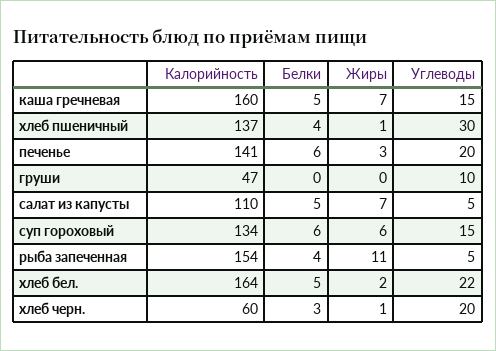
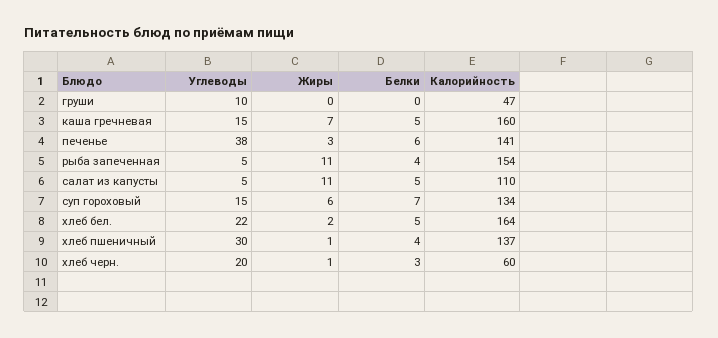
  {
    "Калорийность": {
      "каша гречневая": 160,
      "хлеб пшеничный": 137,
      "печенье": 141,
      "груши": 47,
      "салат из капусты": 110,
      "суп гороховый": 134,
      "рыба запеченная": 154,
      "хлеб бел.": 164,
      "хлеб черн.": 60
    },
    "Белки": {
      "каша гречневая": 5,
      "хлеб пшеничный": 4,
      "печенье": 6,
      "груши": 0,
      "салат из капусты": 5,
-     "суп гороховый": 6,
+     "суп гороховый": 7,
      "рыба запеченная": 4,
      "хлеб бел.": 5,
      "хлеб черн.": 3
    },
    "Жиры": {
      "каша гречневая": 7,
      "хлеб пшеничный": 1,
      "печенье": 3,
      "груши": 0,
-     "салат из капусты": 7,
+     "салат из капусты": 11,
      "суп гороховый": 6,
      "рыба запеченная": 11,
      "хлеб бел.": 2,
      "хлеб черн.": 1
    },
    "Углеводы": {
      "каша гречневая": 15,
      "хлеб пшеничный": 30,
-     "печенье": 20,
+     "печенье": 38,
      "груши": 10,
      "салат из капусты": 5,
      "суп гороховый": 15,
      "рыба запеченная": 5,
      "хлеб бел.": 22,
      "хлеб черн.": 20
    }
  }

